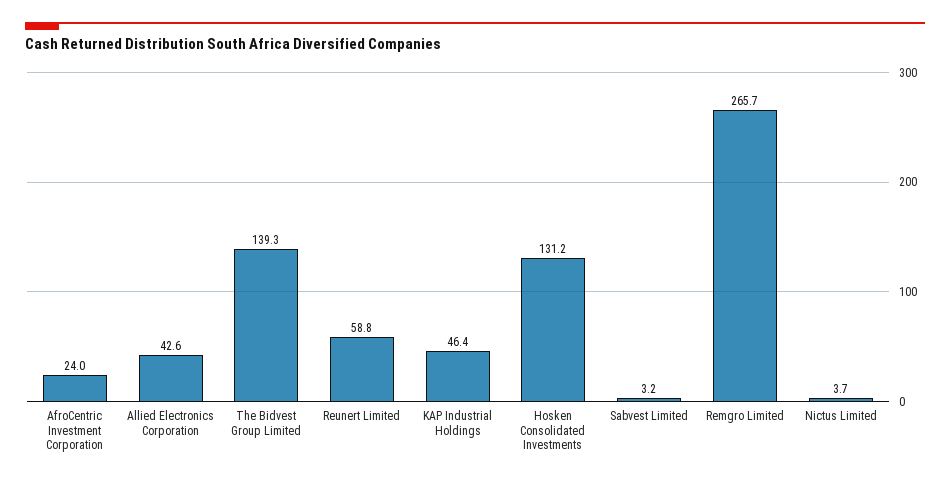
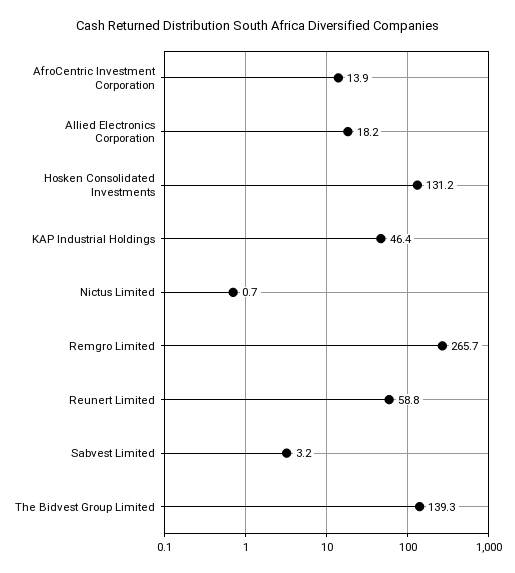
  {
-   "AfroCentric Investment Corporation": 24,
+   "AfroCentric Investment Corporation": 13.9,
-   "Allied Electronics Corporation": 42.6,
+   "Allied Electronics Corporation": 18.2,
    "The Bidvest Group Limited": 139.3,
    "Reunert Limited": 58.8,
    "KAP Industrial Holdings": 46.4,
    "Hosken Consolidated Investments": 131.2,
    "Sabvest Limited": 3.2,
    "Remgro Limited": 265.7,
-   "Nictus Limited": 3.7
+   "Nictus Limited": 0.7
  }

